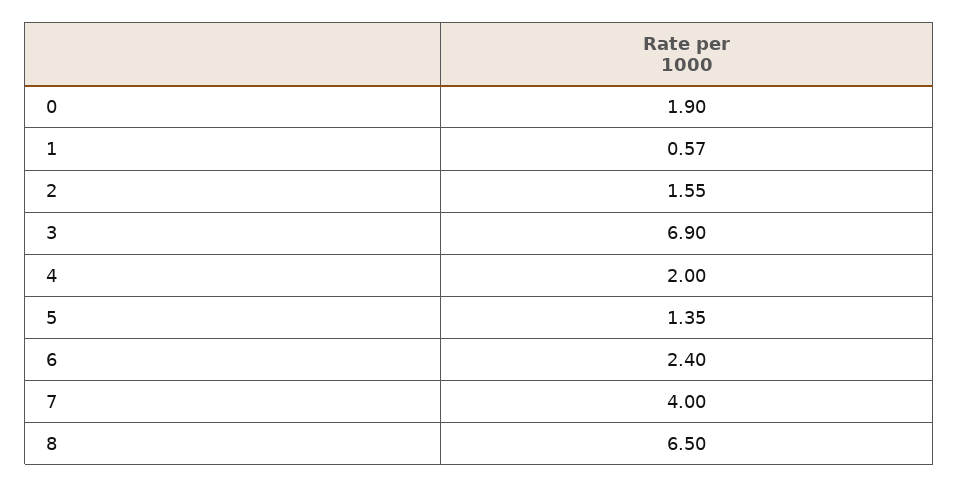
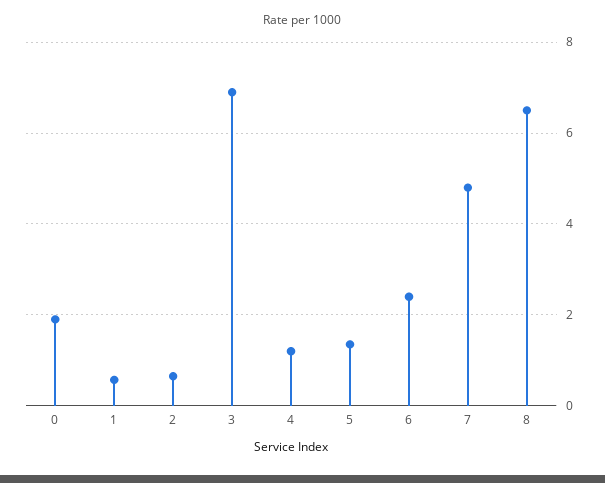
  {
    "0": 1.9,
    "1": 0.57,
-   "2": 1.55,
+   "2": 0.6,
    "3": 6.9,
-   "4": 2,
+   "4": 1.2,
    "5": 1.35,
    "6": 2.4,
-   "7": 4,
+   "7": 4.8,
    "8": 6.5
  }

